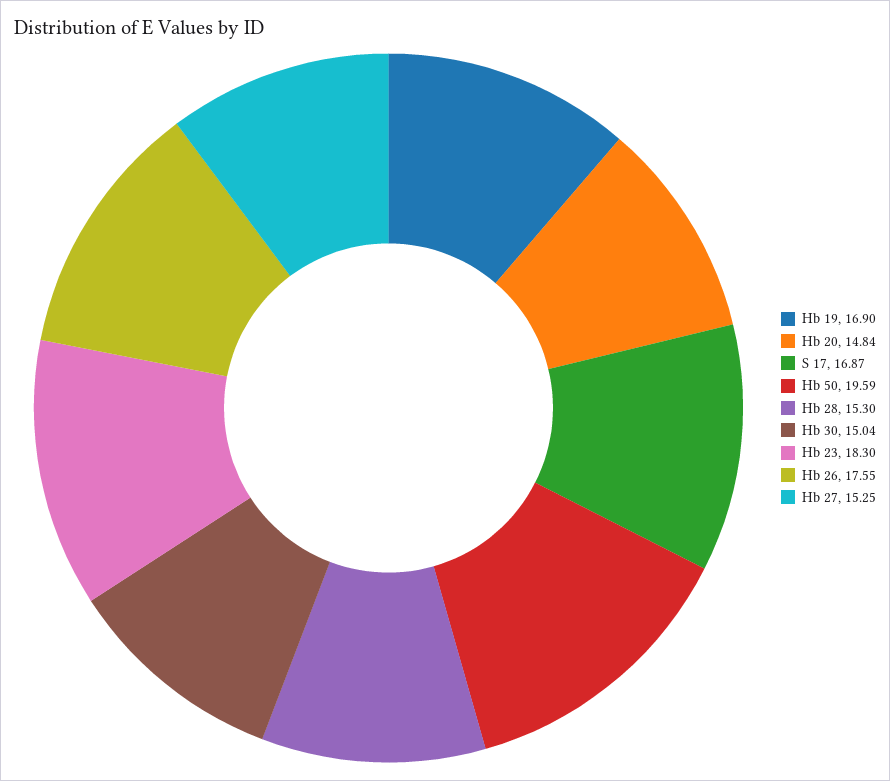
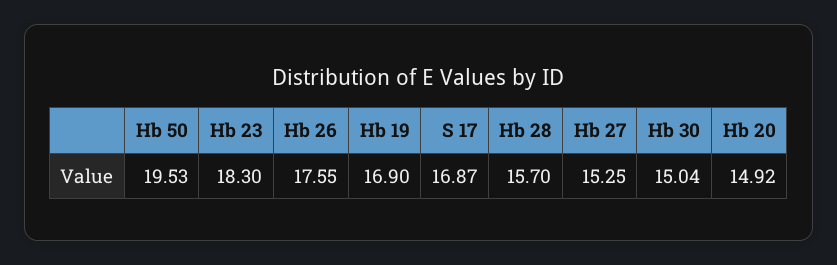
  {
    "Hb 19": 16.9,
-   "Hb 20": 14.84,
+   "Hb 20": 14.92,
    "S 17": 16.87,
-   "Hb 50": 19.59,
+   "Hb 50": 19.53,
-   "Hb 28": 15.3,
+   "Hb 28": 15.7,
    "Hb 30": 15.04,
    "Hb 23": 18.3,
    "Hb 26": 17.55,
    "Hb 27": 15.25
  }

